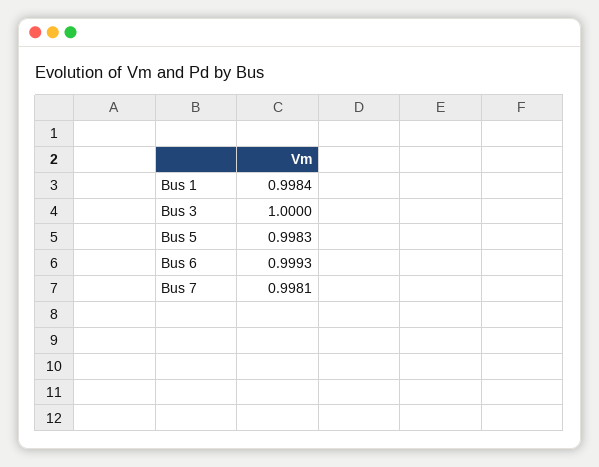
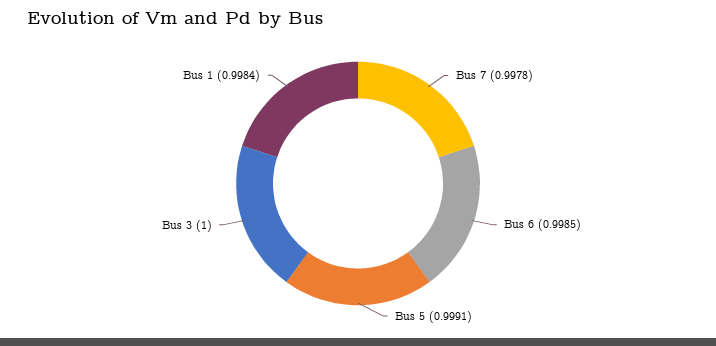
  {
    "Bus 1": 0.9984,
    "Bus 3": 1,
-   "Bus 5": 0.9983,
+   "Bus 5": 0.9991,
-   "Bus 6": 0.9993,
+   "Bus 6": 0.9985,
-   "Bus 7": 0.9981
+   "Bus 7": 0.9978
  }

